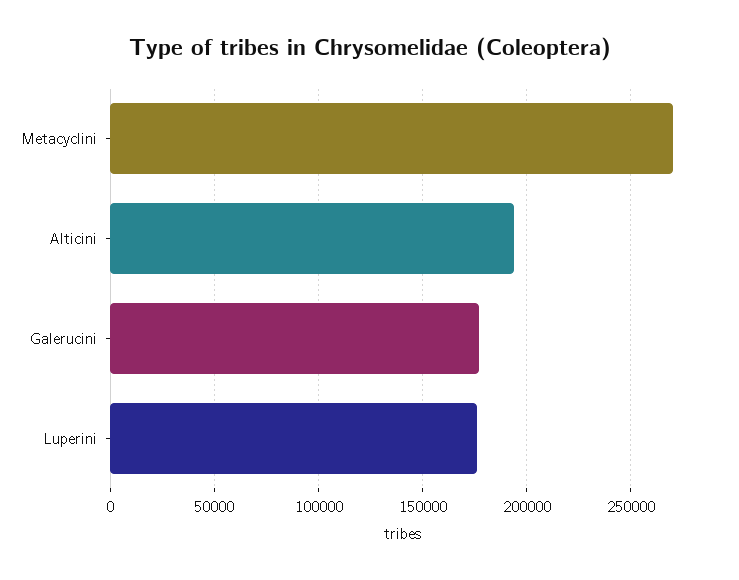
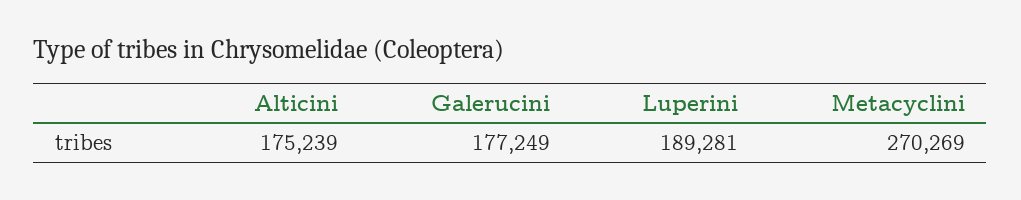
  {
    "Metacyclini": 270269,
-   "Alticini": 195000,
+   "Alticini": 175239,
    "Galerucini": 177249,
-   "Luperini": 175000
+   "Luperini": 189281
  }

